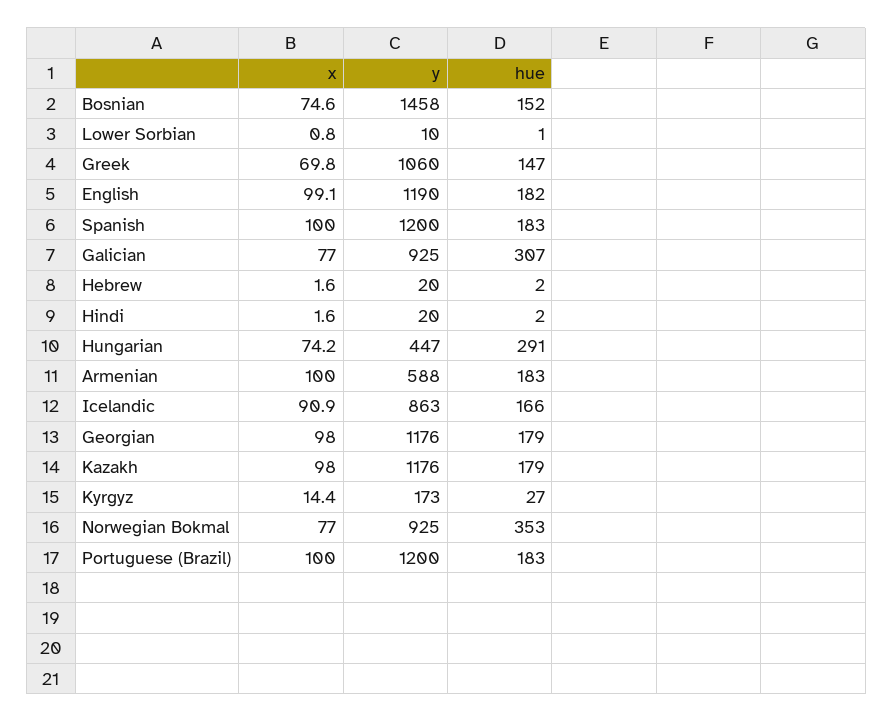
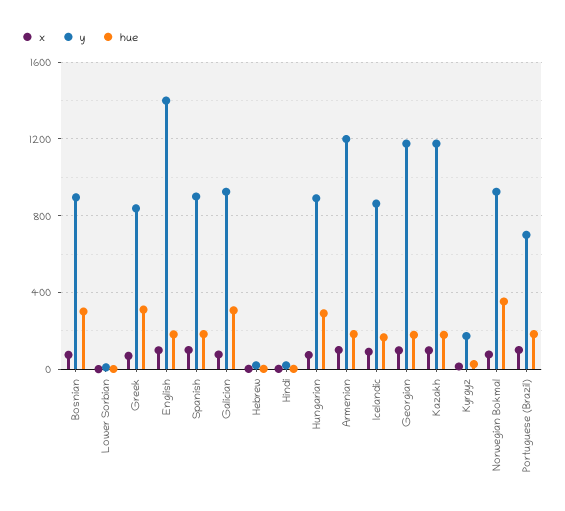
  {
    "x": {
      "Bosnian": 74.6,
      "Lower Sorbian": 0.8,
      "Greek": 69.8,
      "English": 99.1,
      "Spanish": 100,
      "Galician": 77,
      "Hebrew": 1.6,
      "Hindi": 1.6,
      "Hungarian": 74.2,
      "Armenian": 100,
      "Icelandic": 90.9,
      "Georgian": 98,
      "Kazakh": 98,
      "Kyrgyz": 14.4,
      "Norwegian Bokmal": 77,
      "Portuguese (Brazil)": 100
    },
    "y": {
-     "Bosnian": 1458,
+     "Bosnian": 900,
      "Lower Sorbian": 10,
-     "Greek": 1060,
+     "Greek": 850,
-     "English": 1190,
+     "English": 1400,
-     "Spanish": 1200,
+     "Spanish": 900,
      "Galician": 925,
      "Hebrew": 20,
      "Hindi": 20,
-     "Hungarian": 447,
+     "Hungarian": 900,
-     "Armenian": 588,
+     "Armenian": 1200,
      "Icelandic": 863,
      "Georgian": 1176,
      "Kazakh": 1176,
      "Kyrgyz": 173,
      "Norwegian Bokmal": 925,
-     "Portuguese (Brazil)": 1200
+     "Portuguese (Brazil)": 700
    },
    "hue": {
-     "Bosnian": 152,
+     "Bosnian": 300,
      "Lower Sorbian": 1,
-     "Greek": 147,
+     "Greek": 300,
      "English": 182,
      "Spanish": 183,
      "Galician": 307,
      "Hebrew": 2,
      "Hindi": 2,
      "Hungarian": 291,
      "Armenian": 183,
      "Icelandic": 166,
      "Georgian": 179,
      "Kazakh": 179,
      "Kyrgyz": 27,
      "Norwegian Bokmal": 353,
      "Portuguese (Brazil)": 183
    }
  }

